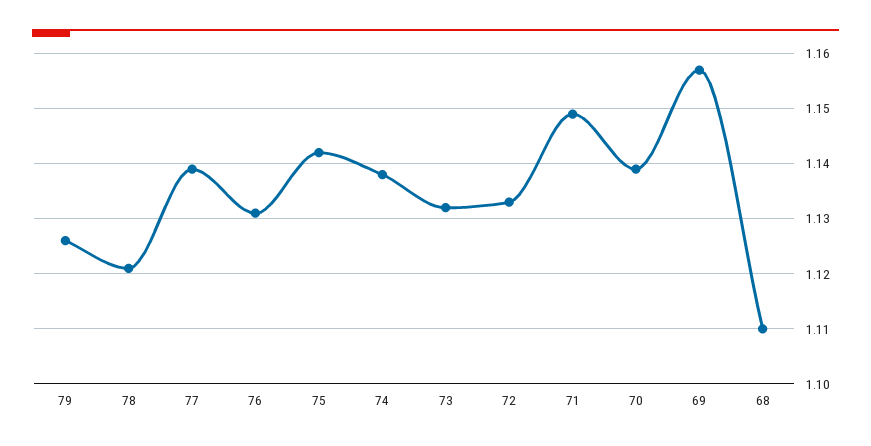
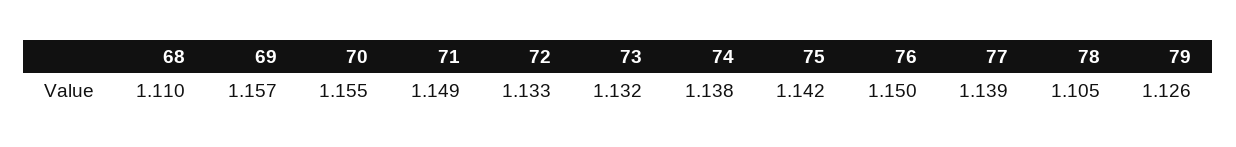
  {
    "79": 1.126,
-   "78": 1.12,
+   "78": 1.105,
    "77": 1.139,
-   "76": 1.13,
+   "76": 1.15,
    "75": 1.142,
    "74": 1.138,
    "73": 1.132,
    "72": 1.133,
    "71": 1.149,
-   "70": 1.14,
+   "70": 1.155,
    "69": 1.157,
    "68": 1.11
  }

